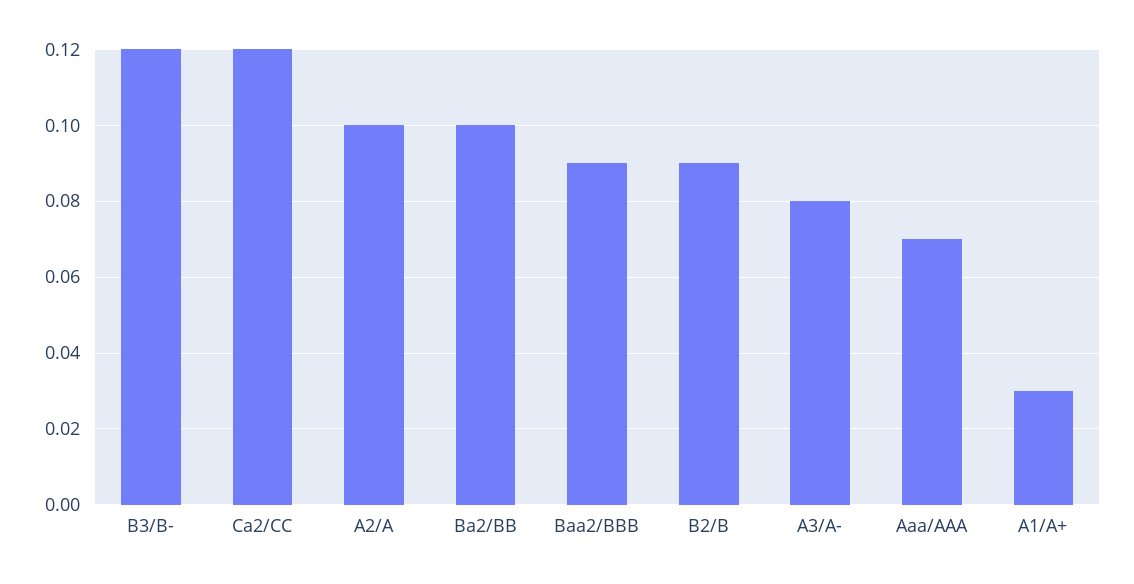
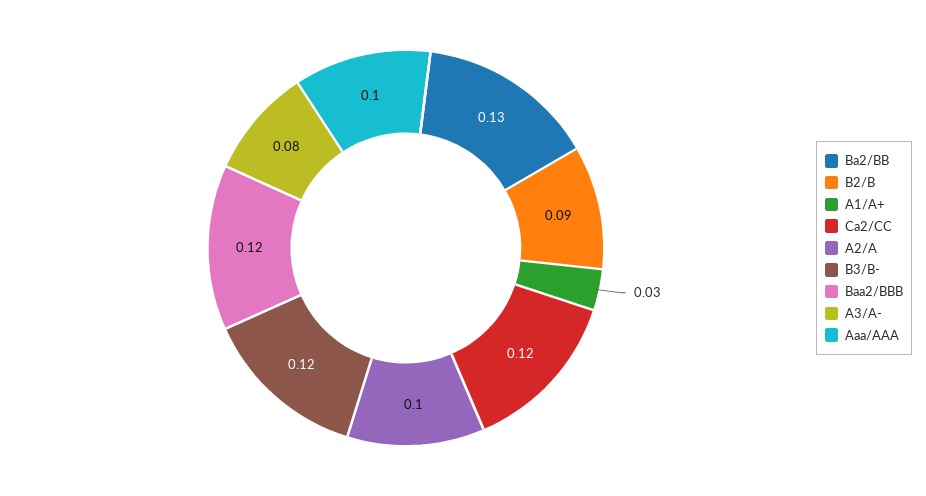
  {
    "B3/B-": 0.12,
    "Ca2/CC": 0.12,
    "A2/A": 0.1,
-   "Ba2/BB": 0.1,
+   "Ba2/BB": 0.13,
-   "Baa2/BBB": 0.09,
+   "Baa2/BBB": 0.12,
    "B2/B": 0.09,
    "A3/A-": 0.08,
-   "Aaa/AAA": 0.07,
+   "Aaa/AAA": 0.1,
    "A1/A+": 0.03
  }

